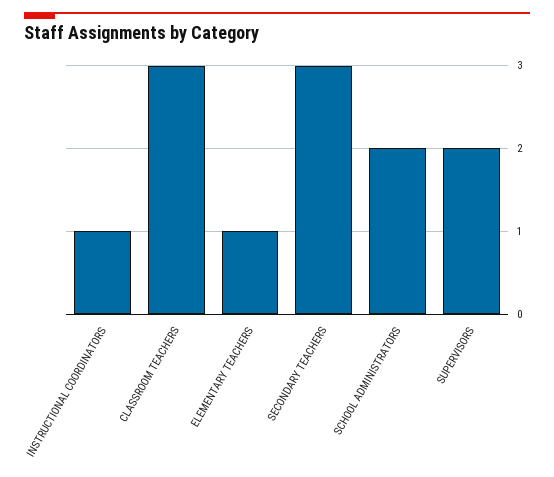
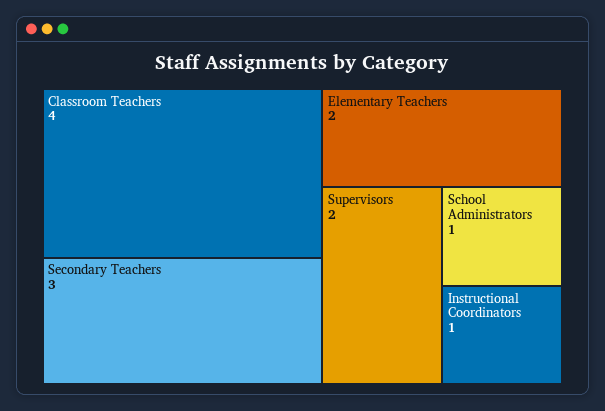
  {
    "INSTRUCTIONAL COORDINATORS": 1,
-   "CLASSROOM TEACHERS": 3,
+   "CLASSROOM TEACHERS": 4,
-   "ELEMENTARY TEACHERS": 1,
+   "ELEMENTARY TEACHERS": 2,
    "SECONDARY TEACHERS": 3,
-   "SCHOOL ADMINISTRATORS": 2,
+   "SCHOOL ADMINISTRATORS": 1,
    "SUPERVISORS": 2
  }

